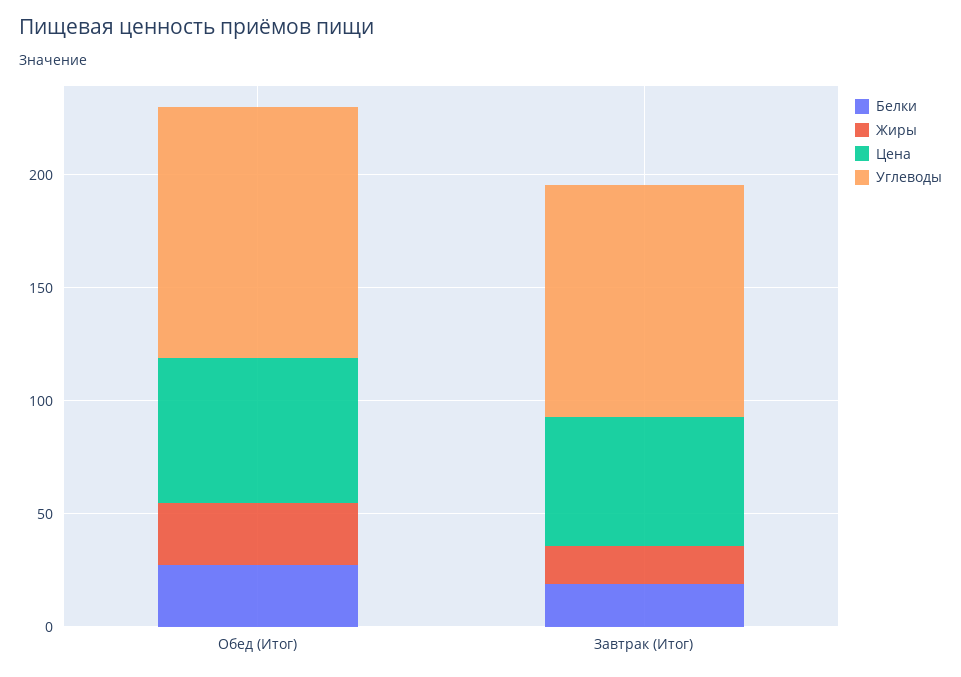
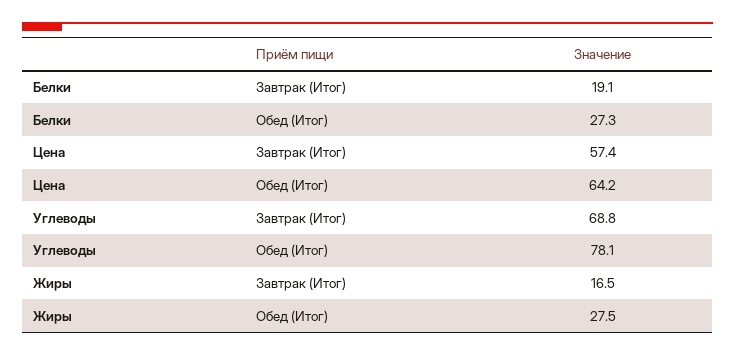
  {
    "Белки": {
      "Обед (Итог)": 27.3,
      "Завтрак (Итог)": 19.1
    },
    "Жиры": {
      "Обед (Итог)": 27.5,
      "Завтрак (Итог)": 16.5
    },
    "Цена": {
      "Обед (Итог)": 64.2,
      "Завтрак (Итог)": 57.4
    },
    "Углеводы": {
-     "Обед (Итог)": 110,
+     "Обед (Итог)": 78.1,
-     "Завтрак (Итог)": 100
+     "Завтрак (Итог)": 68.8
    }
  }

